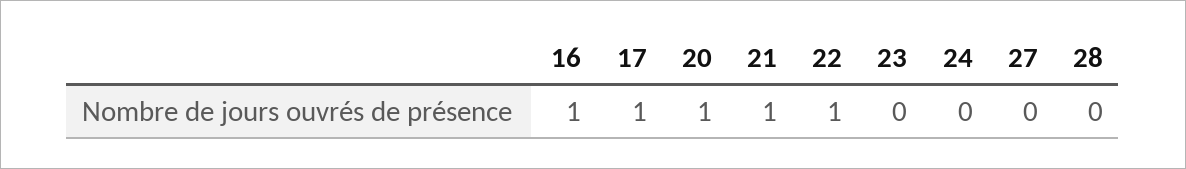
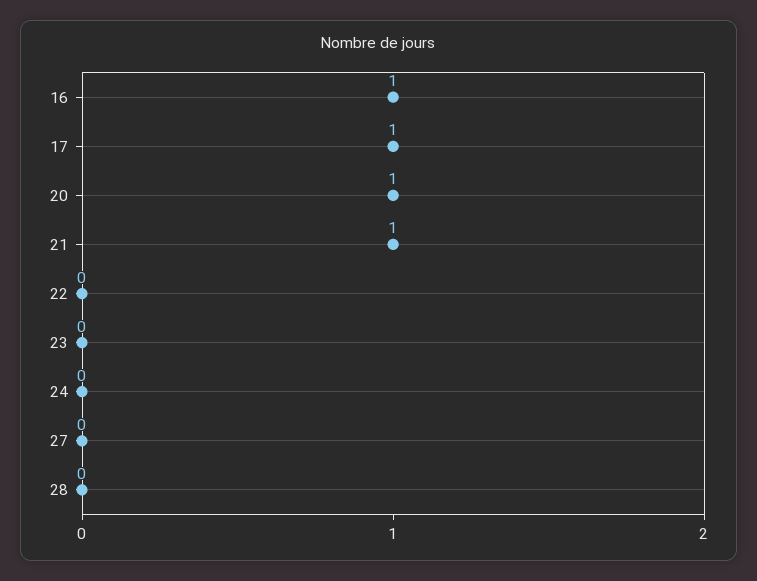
  {
    "16": 1,
    "17": 1,
    "20": 1,
    "21": 1,
-   "22": 1,
+   "22": 0,
    "23": 0,
    "24": 0,
    "27": 0,
    "28": 0
  }

